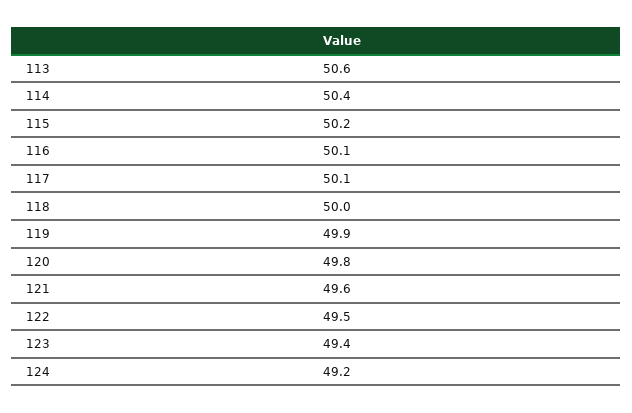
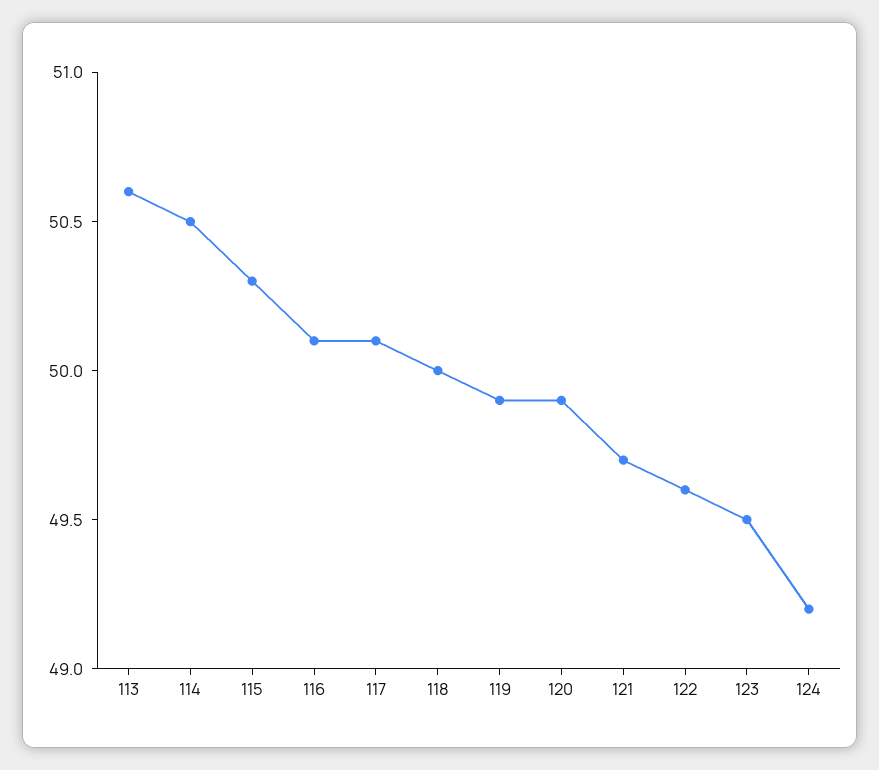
  {
    "113": 50.6,
-   "114": 50.4,
+   "114": 50.5,
-   "115": 50.2,
+   "115": 50.3,
    "116": 50.1,
    "117": 50.1,
    "118": 50,
    "119": 49.9,
-   "120": 49.8,
+   "120": 49.9,
-   "121": 49.6,
+   "121": 49.7,
-   "122": 49.5,
+   "122": 49.6,
-   "123": 49.4,
+   "123": 49.5,
    "124": 49.2
  }

